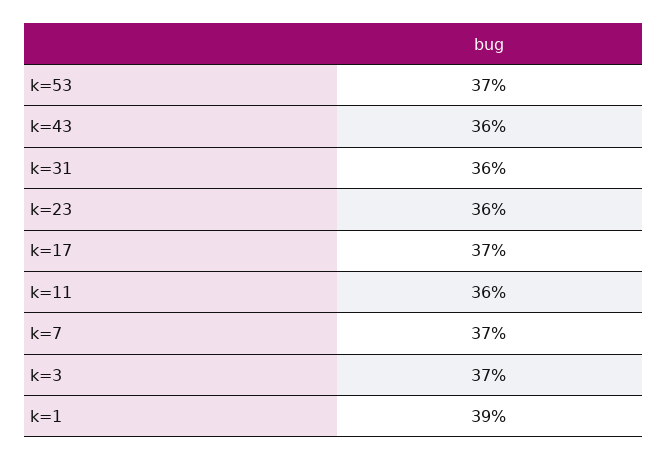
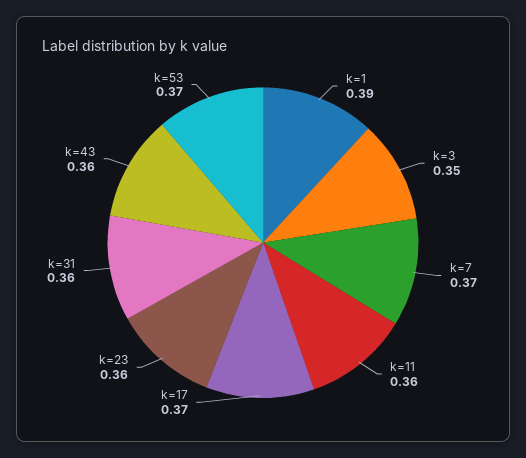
  {
    "k=53": 0.37,
    "k=43": 0.36,
    "k=31": 0.36,
    "k=23": 0.36,
    "k=17": 0.37,
    "k=11": 0.36,
    "k=7": 0.37,
-   "k=3": 0.37,
+   "k=3": 0.35,
    "k=1": 0.39
  }

